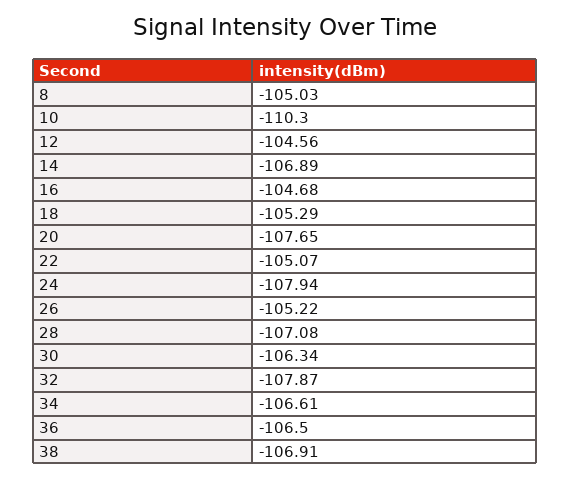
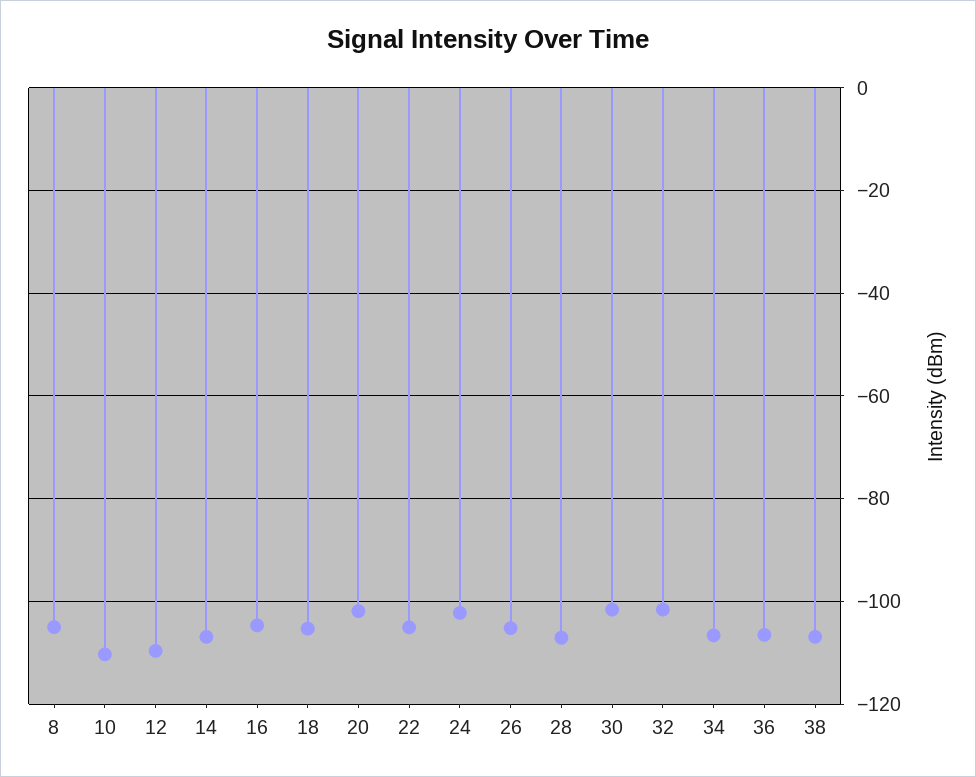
  {
    "8": -105.03,
    "10": -110.3,
-   "12": -104.56,
+   "12": -110,
    "14": -106.89,
    "16": -104.68,
    "18": -105.29,
-   "20": -107.65,
+   "20": -102,
    "22": -105.07,
-   "24": -107.94,
+   "24": -102,
    "26": -105.22,
    "28": -107.08,
-   "30": -106.34,
+   "30": -102,
-   "32": -107.87,
+   "32": -102,
    "34": -106.61,
    "36": -106.5,
    "38": -106.91
  }

